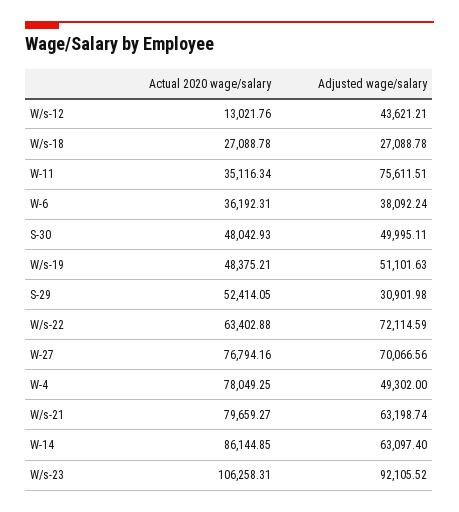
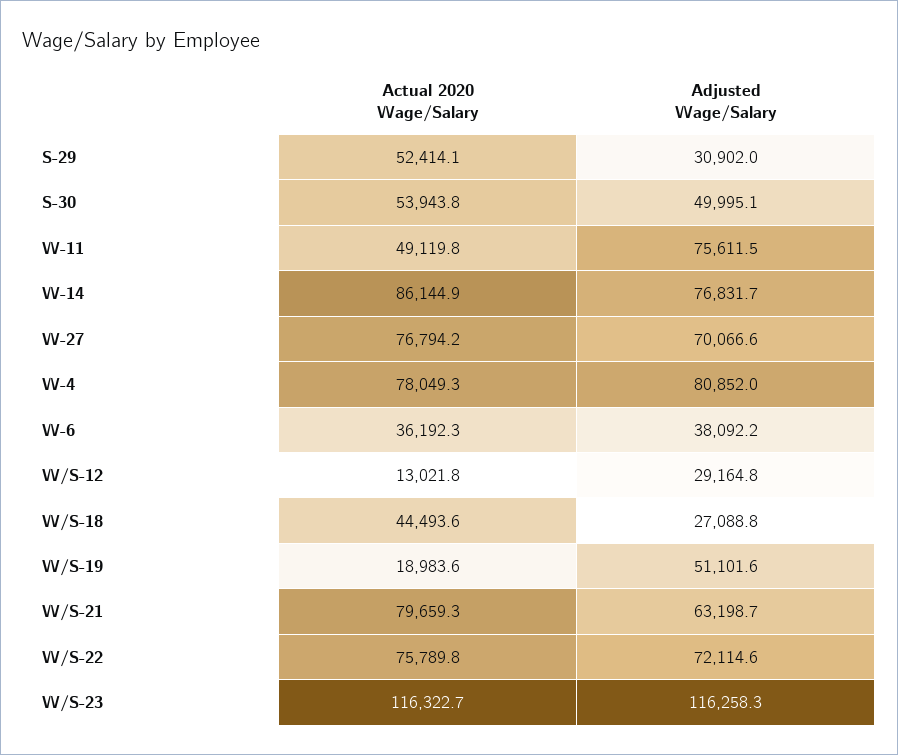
  {
    "Actual 2020 wage/salary": {
      "W/s-12": 13021.76,
-     "W/s-18": 27088.78,
+     "W/s-18": 44493.6,
-     "W-11": 35116.34,
+     "W-11": 49119.8,
      "W-6": 36192.31,
-     "S-30": 48042.93,
+     "S-30": 53943.8,
-     "W/s-19": 48375.21,
+     "W/s-19": 18983.6,
      "S-29": 52414.05,
-     "W/s-22": 63402.88,
+     "W/s-22": 75789.8,
      "W-27": 76794.16,
      "W-4": 78049.25,
      "W/s-21": 79659.27,
      "W-14": 86144.85,
-     "W/s-23": 106258.31
+     "W/s-23": 116322.7
    },
    "Adjusted wage/salary": {
-     "W/s-12": 43621.21,
+     "W/s-12": 29164.8,
      "W/s-18": 27088.78,
      "W-11": 75611.51,
      "W-6": 38092.24,
      "S-30": 49995.11,
      "W/s-19": 51101.63,
      "S-29": 30901.98,
      "W/s-22": 72114.59,
      "W-27": 70066.56,
-     "W-4": 49302,
+     "W-4": 80852,
      "W/s-21": 63198.74,
-     "W-14": 63097.4,
+     "W-14": 76831.7,
-     "W/s-23": 92105.52
+     "W/s-23": 116258.3
    }
  }

